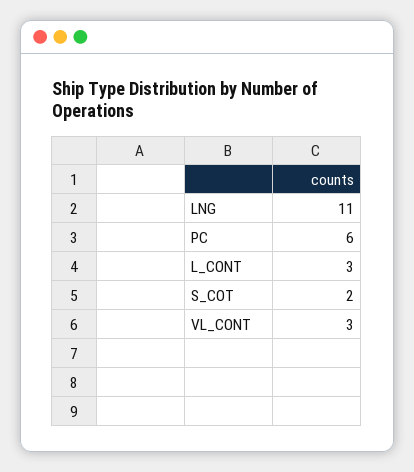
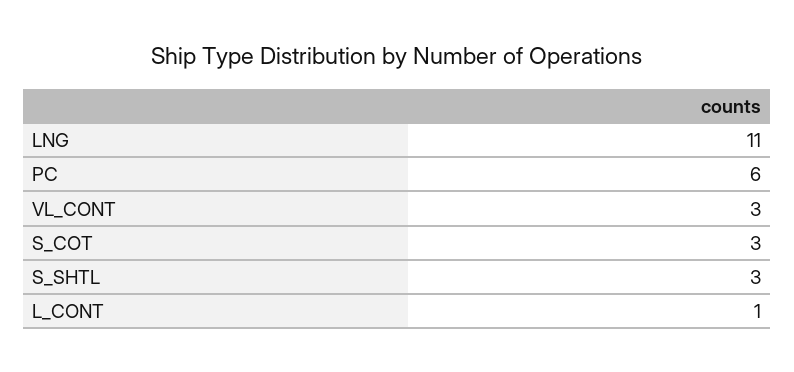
  {
    "LNG": 11,
    "PC": 6,
-   "L_CONT": 3,
+   "L_CONT": 1,
-   "S_COT": 2,
+   "S_COT": 3,
-   "VL_CONT": 3
+   "VL_CONT": 3,
+   "S_SHTL": 3
  }

